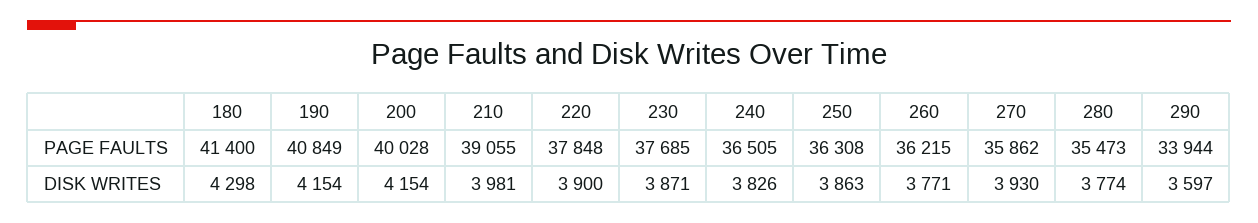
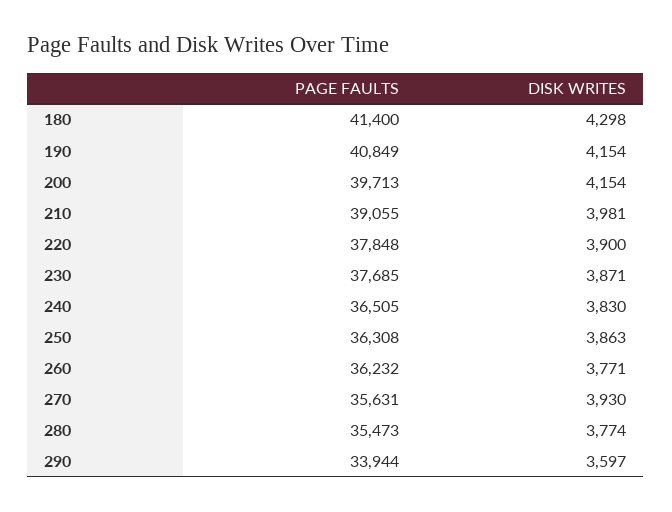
  {
    "180": {
      "PAGE FAULTS": 41400,
      "DISK WRITES": 4298
    },
    "190": {
      "PAGE FAULTS": 40849,
      "DISK WRITES": 4154
    },
    "200": {
-     "PAGE FAULTS": 40028,
+     "PAGE FAULTS": 39713,
      "DISK WRITES": 4154
    },
    "210": {
      "PAGE FAULTS": 39055,
      "DISK WRITES": 3981
    },
    "220": {
      "PAGE FAULTS": 37848,
      "DISK WRITES": 3900
    },
    "230": {
      "PAGE FAULTS": 37685,
      "DISK WRITES": 3871
    },
    "240": {
      "PAGE FAULTS": 36505,
-     "DISK WRITES": 3826
+     "DISK WRITES": 3830
    },
    "250": {
      "PAGE FAULTS": 36308,
      "DISK WRITES": 3863
    },
    "260": {
-     "PAGE FAULTS": 36215,
+     "PAGE FAULTS": 36232,
      "DISK WRITES": 3771
    },
    "270": {
-     "PAGE FAULTS": 35862,
+     "PAGE FAULTS": 35631,
      "DISK WRITES": 3930
    },
    "280": {
      "PAGE FAULTS": 35473,
      "DISK WRITES": 3774
    },
    "290": {
      "PAGE FAULTS": 33944,
      "DISK WRITES": 3597
    }
  }

